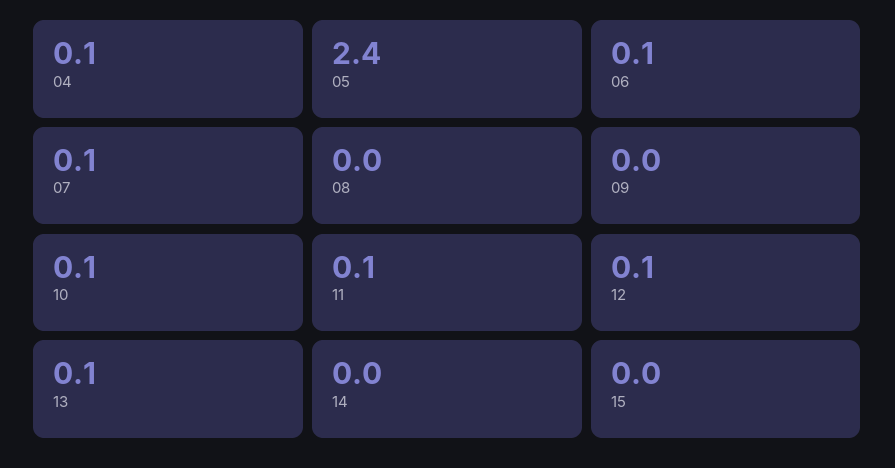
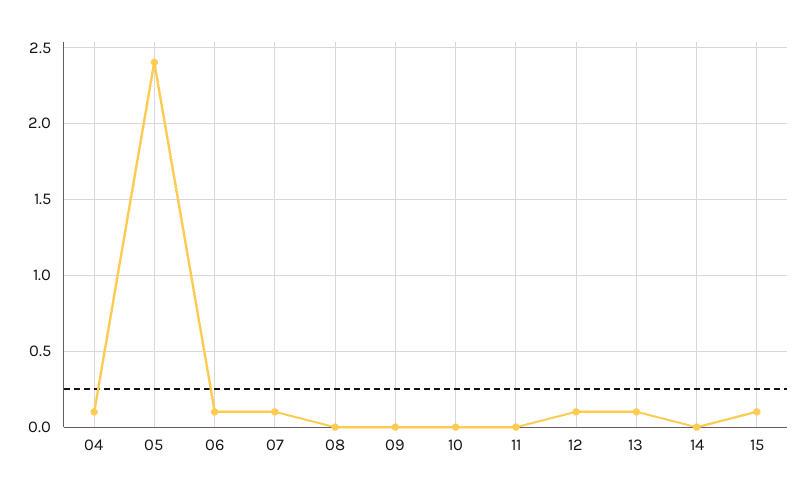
  {
    "04": 0.1,
    "05": 2.4,
    "06": 0.1,
    "07": 0.1,
    "08": 0,
    "09": 0,
-   "10": 0.1,
+   "10": 0,
-   "11": 0.1,
+   "11": 0,
    "12": 0.1,
    "13": 0.1,
    "14": 0,
-   "15": 0
+   "15": 0.1
  }

